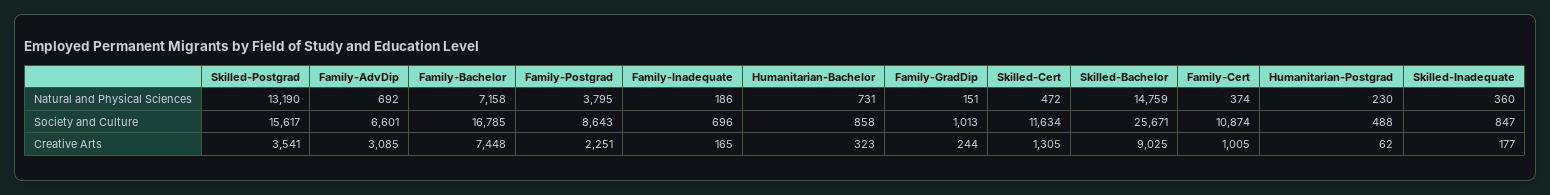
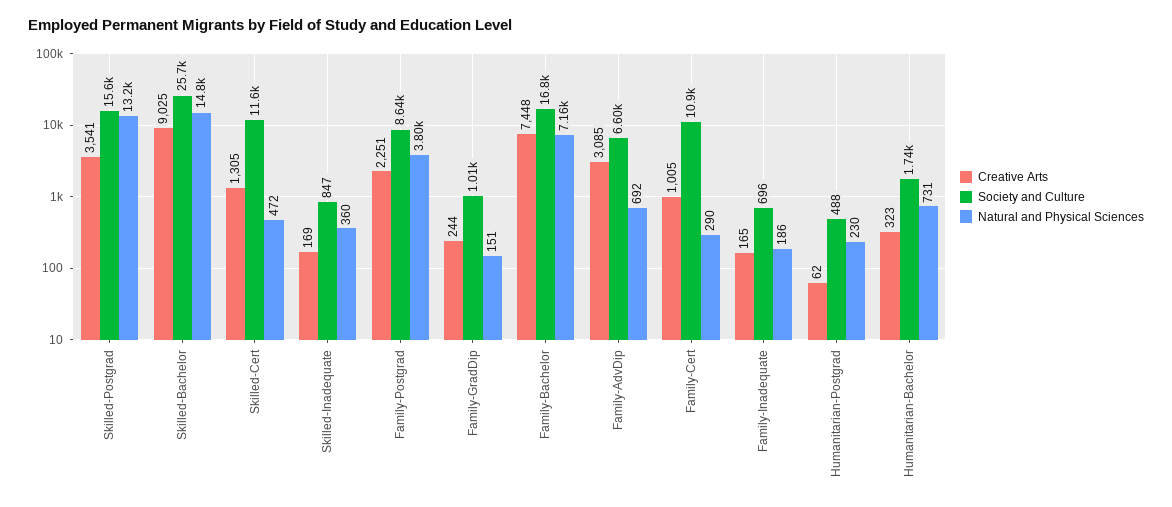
  {
    "Natural and Physical Sciences": {
      "Skilled-Postgrad": 13190,
      "Family-AdvDip": 692,
      "Family-Bachelor": 7158,
      "Family-Postgrad": 3795,
      "Family-Inadequate": 186,
      "Humanitarian-Bachelor": 731,
      "Family-GradDip": 151,
      "Skilled-Cert": 472,
      "Skilled-Bachelor": 14759,
-     "Family-Cert": 374,
+     "Family-Cert": 290,
      "Humanitarian-Postgrad": 230,
      "Skilled-Inadequate": 360
    },
    "Society and Culture": {
      "Skilled-Postgrad": 15617,
      "Family-AdvDip": 6601,
      "Family-Bachelor": 16785,
      "Family-Postgrad": 8643,
      "Family-Inadequate": 696,
-     "Humanitarian-Bachelor": 858,
+     "Humanitarian-Bachelor": 1740,
      "Family-GradDip": 1013,
      "Skilled-Cert": 11634,
      "Skilled-Bachelor": 25671,
      "Family-Cert": 10874,
      "Humanitarian-Postgrad": 488,
      "Skilled-Inadequate": 847
    },
    "Creative Arts": {
      "Skilled-Postgrad": 3541,
      "Family-AdvDip": 3085,
      "Family-Bachelor": 7448,
      "Family-Postgrad": 2251,
      "Family-Inadequate": 165,
      "Humanitarian-Bachelor": 323,
      "Family-GradDip": 244,
      "Skilled-Cert": 1305,
      "Skilled-Bachelor": 9025,
      "Family-Cert": 1005,
      "Humanitarian-Postgrad": 62,
-     "Skilled-Inadequate": 177
+     "Skilled-Inadequate": 169
    }
  }

